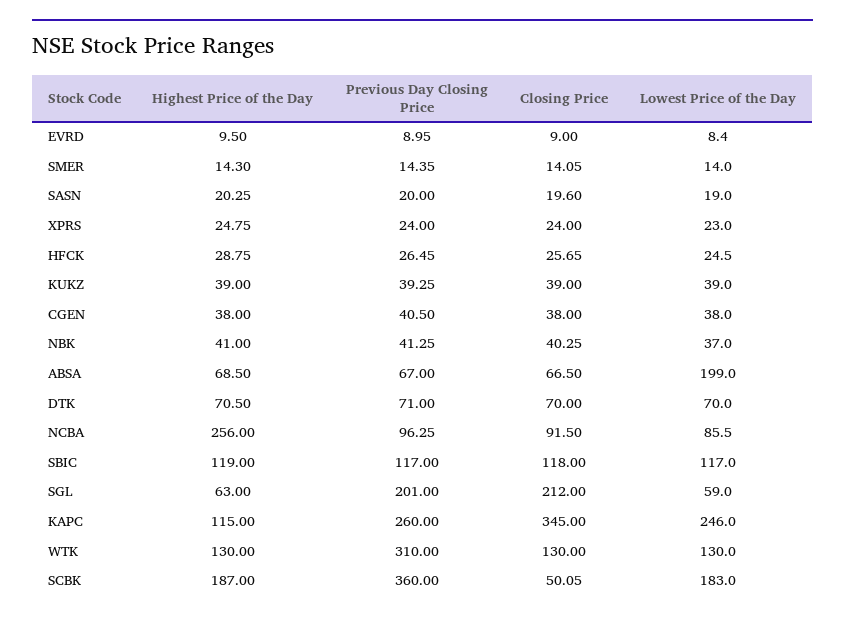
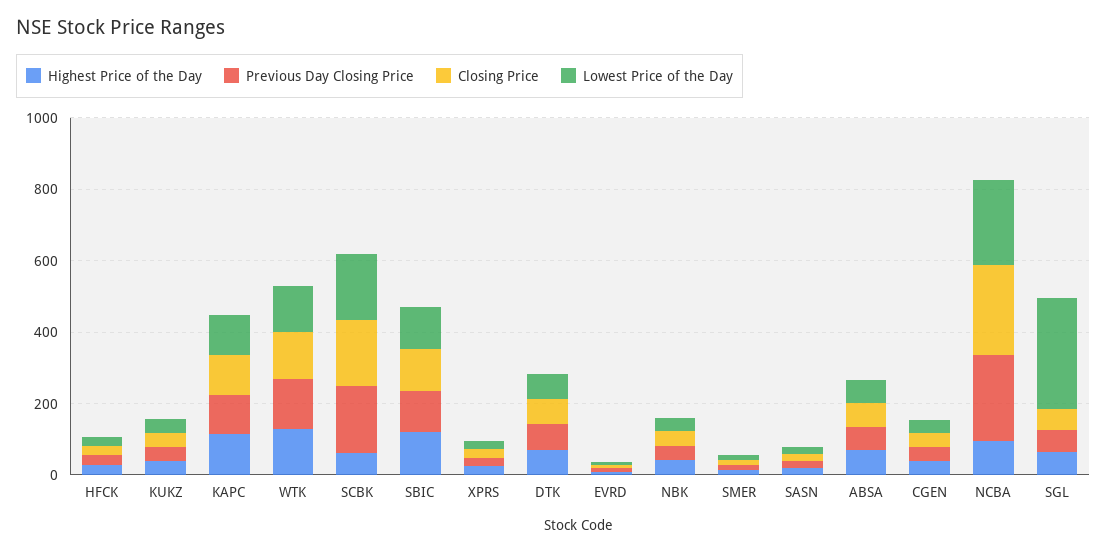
  {
    "Highest Price of the Day": {
      "EVRD": 9.5,
      "SMER": 14.3,
      "SASN": 20.25,
      "XPRS": 24.75,
      "HFCK": 28.75,
      "KUKZ": 39,
      "CGEN": 38,
      "NBK": 41,
      "ABSA": 68.5,
      "DTK": 70.5,
-     "NCBA": 256,
+     "NCBA": 100,
      "SBIC": 119,
      "SGL": 63,
      "KAPC": 115,
      "WTK": 130,
-     "SCBK": 187
+     "SCBK": 50
    },
    "Previous Day Closing Price": {
      "EVRD": 8.95,
      "SMER": 14.35,
      "SASN": 20,
      "XPRS": 24,
      "HFCK": 26.45,
      "KUKZ": 39.25,
      "CGEN": 40.5,
      "NBK": 41.25,
      "ABSA": 67,
      "DTK": 71,
-     "NCBA": 96.25,
+     "NCBA": 250,
      "SBIC": 117,
-     "SGL": 201,
+     "SGL": 50,
-     "KAPC": 260,
+     "KAPC": 100,
-     "WTK": 310,
+     "WTK": 150,
-     "SCBK": 360
+     "SCBK": 200
    },
    "Closing Price": {
      "EVRD": 9,
      "SMER": 14.05,
      "SASN": 19.6,
      "XPRS": 24,
      "HFCK": 25.65,
      "KUKZ": 39,
      "CGEN": 38,
      "NBK": 40.25,
      "ABSA": 66.5,
      "DTK": 70,
-     "NCBA": 91.5,
+     "NCBA": 250,
      "SBIC": 118,
-     "SGL": 212,
+     "SGL": 50,
-     "KAPC": 345,
+     "KAPC": 100,
      "WTK": 130,
-     "SCBK": 50.05
+     "SCBK": 200
    },
    "Lowest Price of the Day": {
      "EVRD": 8.4,
      "SMER": 14,
      "SASN": 19,
      "XPRS": 23,
      "HFCK": 24.5,
      "KUKZ": 39,
      "CGEN": 38,
      "NBK": 37,
-     "ABSA": 199,
+     "ABSA": 50,
      "DTK": 70,
-     "NCBA": 85.5,
+     "NCBA": 250,
      "SBIC": 117,
-     "SGL": 59,
+     "SGL": 300,
-     "KAPC": 246,
+     "KAPC": 100,
      "WTK": 130,
      "SCBK": 183
    }
  }

